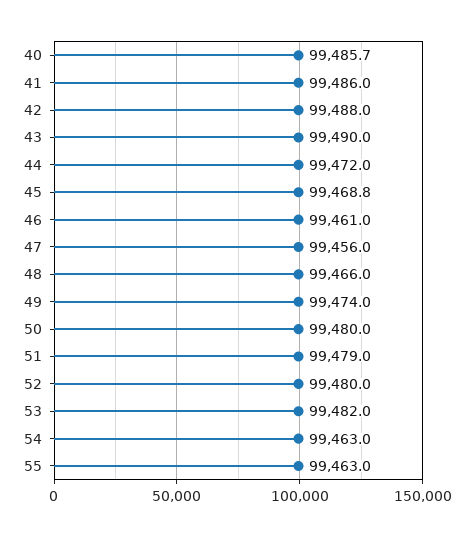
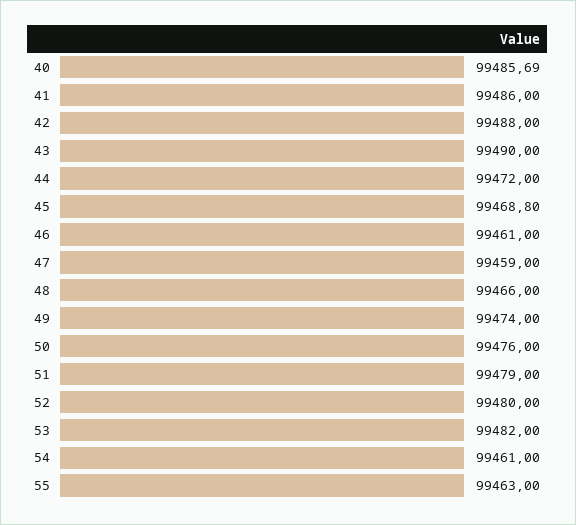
  {
    "40": 99485.69,
    "41": 99486,
    "42": 99488,
    "43": 99490,
    "44": 99472,
    "45": 99468.8,
    "46": 99461,
-   "47": 99456,
+   "47": 99459,
    "48": 99466,
    "49": 99474,
-   "50": 99480,
+   "50": 99476,
    "51": 99479,
    "52": 99480,
    "53": 99482,
-   "54": 99463,
+   "54": 99461,
    "55": 99463
  }

